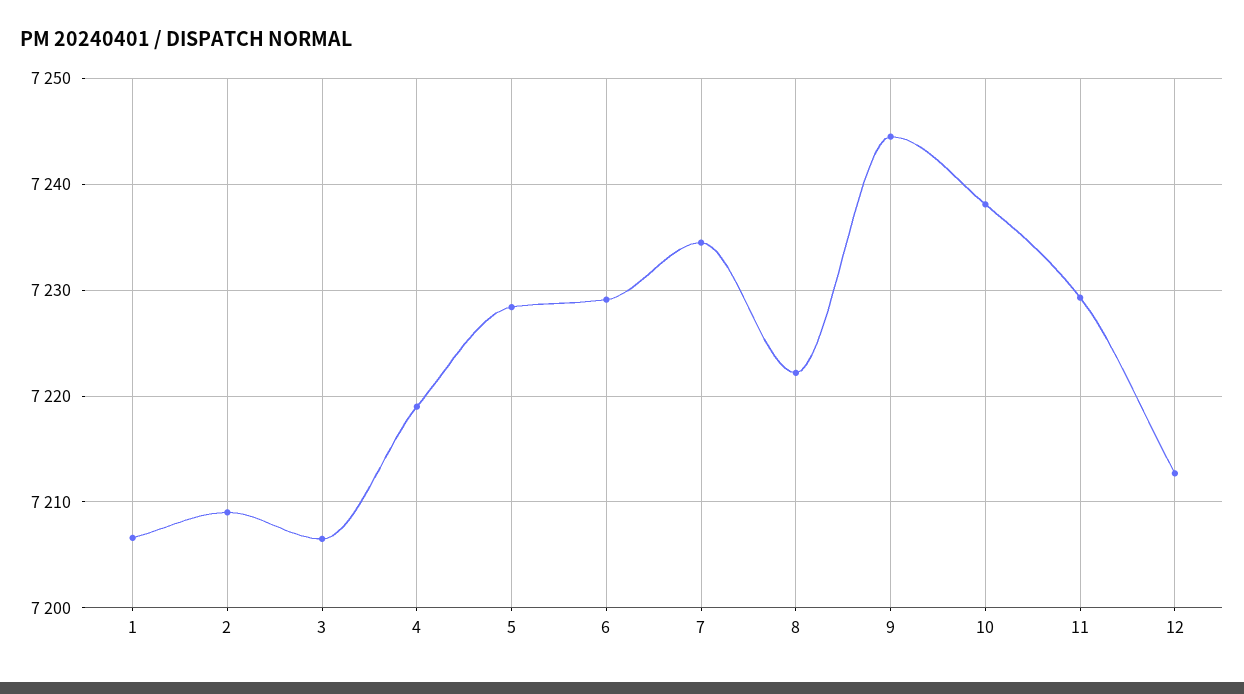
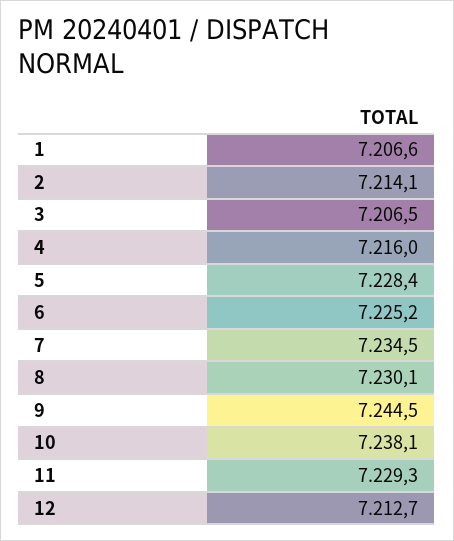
  {
    "1": 7206.6,
-   "2": 7209,
+   "2": 7214.1,
    "3": 7206.5,
-   "4": 7219,
+   "4": 7216,
    "5": 7228.4,
-   "6": 7229,
+   "6": 7225.2,
    "7": 7234.5,
-   "8": 7222,
+   "8": 7230.1,
    "9": 7244.5,
    "10": 7238.1,
    "11": 7229.3,
    "12": 7212.7
  }

